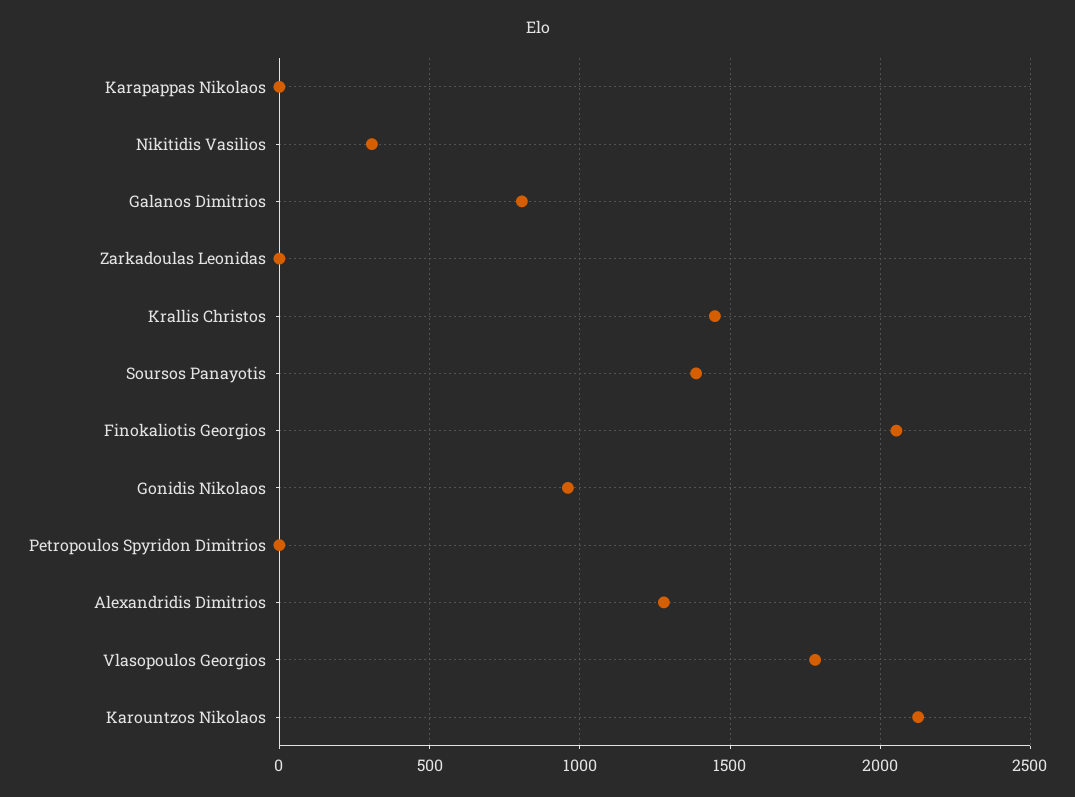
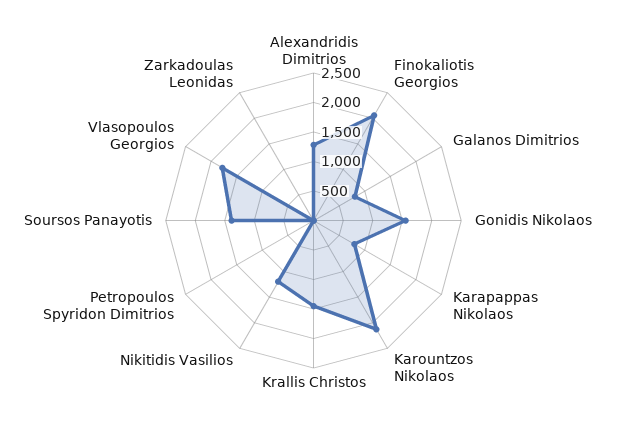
  {
-   "Karapappas Nikolaos": 0,
+   "Karapappas Nikolaos": 750,
-   "Nikitidis Vasilios": 300,
+   "Nikitidis Vasilios": 1250,
    "Galanos Dimitrios": 800,
    "Zarkadoulas Leonidas": 0,
    "Krallis Christos": 1450,
    "Soursos Panayotis": 1400,
    "Finokaliotis Georgios": 2050,
-   "Gonidis Nikolaos": 950,
+   "Gonidis Nikolaos": 1500,
    "Petropoulos Spyridon Dimitrios": 0,
    "Alexandridis Dimitrios": 1300,
    "Vlasopoulos Georgios": 1800,
    "Karountzos Nikolaos": 2150
  }

